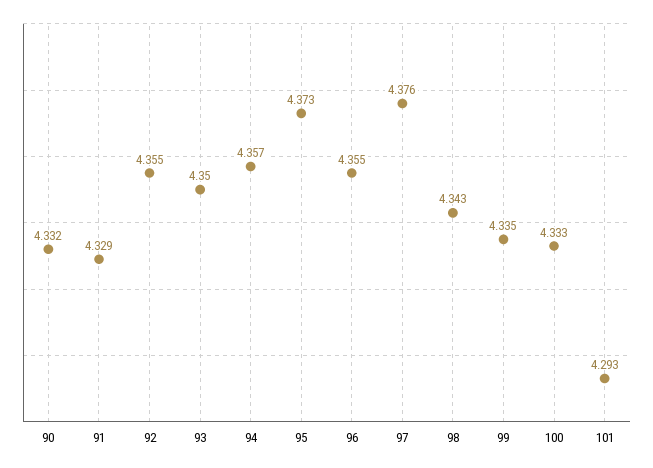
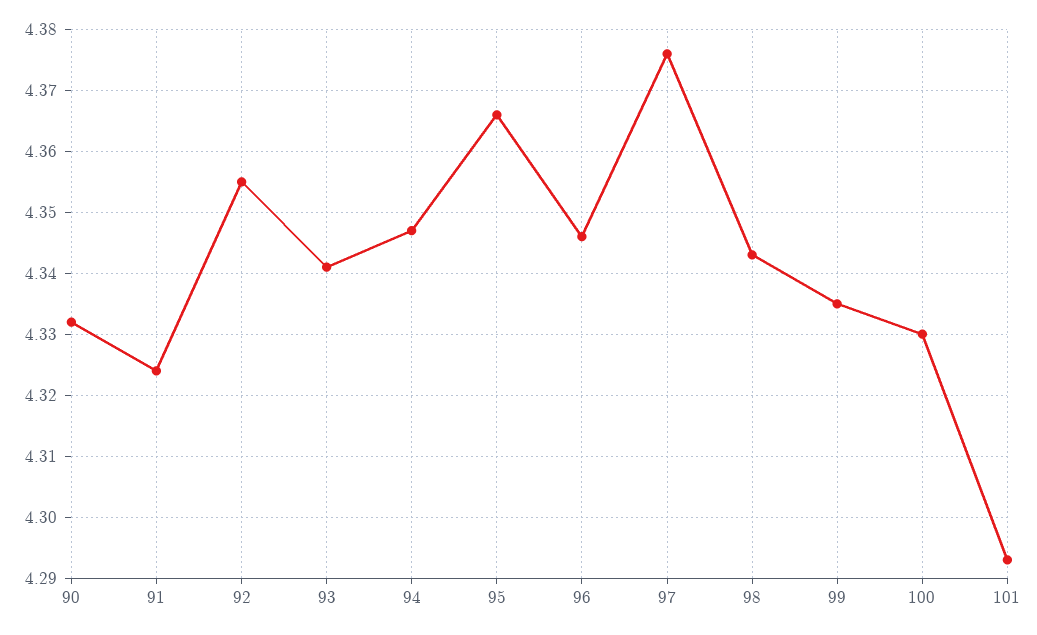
  {
    "90": 4.332,
-   "91": 4.329,
+   "91": 4.324,
    "92": 4.355,
-   "93": 4.35,
+   "93": 4.341,
-   "94": 4.357,
+   "94": 4.347,
-   "95": 4.373,
+   "95": 4.366,
-   "96": 4.355,
+   "96": 4.346,
    "97": 4.376,
    "98": 4.343,
    "99": 4.335,
-   "100": 4.333,
+   "100": 4.33,
    "101": 4.293
  }

